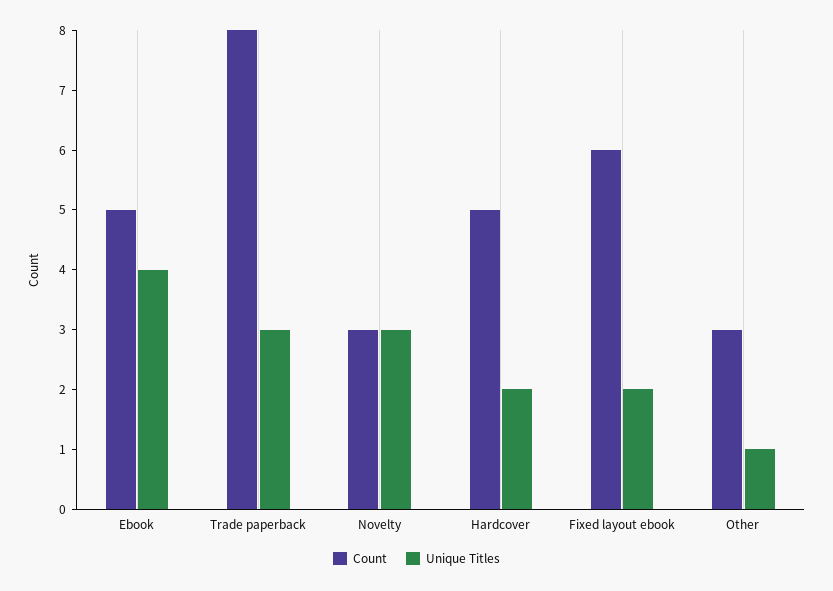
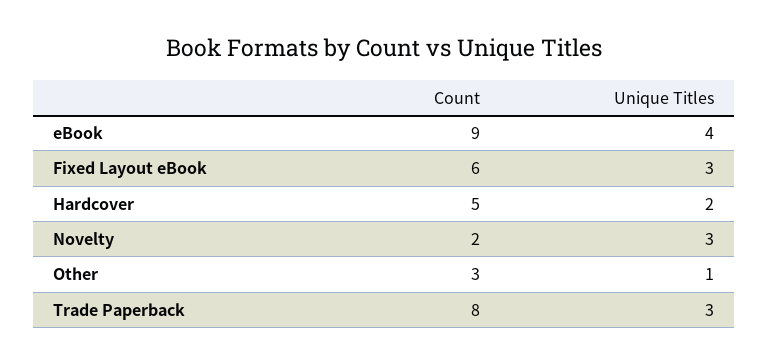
  {
    "Count": {
-     "Ebook": 5,
+     "Ebook": 9,
      "Trade paperback": 8,
-     "Novelty": 3,
+     "Novelty": 2,
      "Hardcover": 5,
      "Fixed layout ebook": 6,
      "Other": 3
    },
    "Unique Titles": {
      "Ebook": 4,
      "Trade paperback": 3,
      "Novelty": 3,
      "Hardcover": 2,
-     "Fixed layout ebook": 2,
+     "Fixed layout ebook": 3,
      "Other": 1
    }
  }

